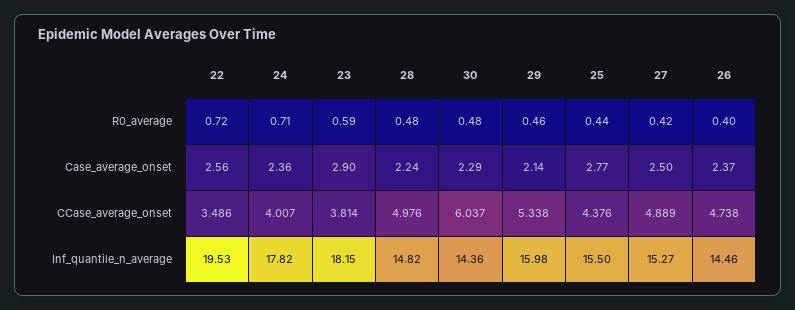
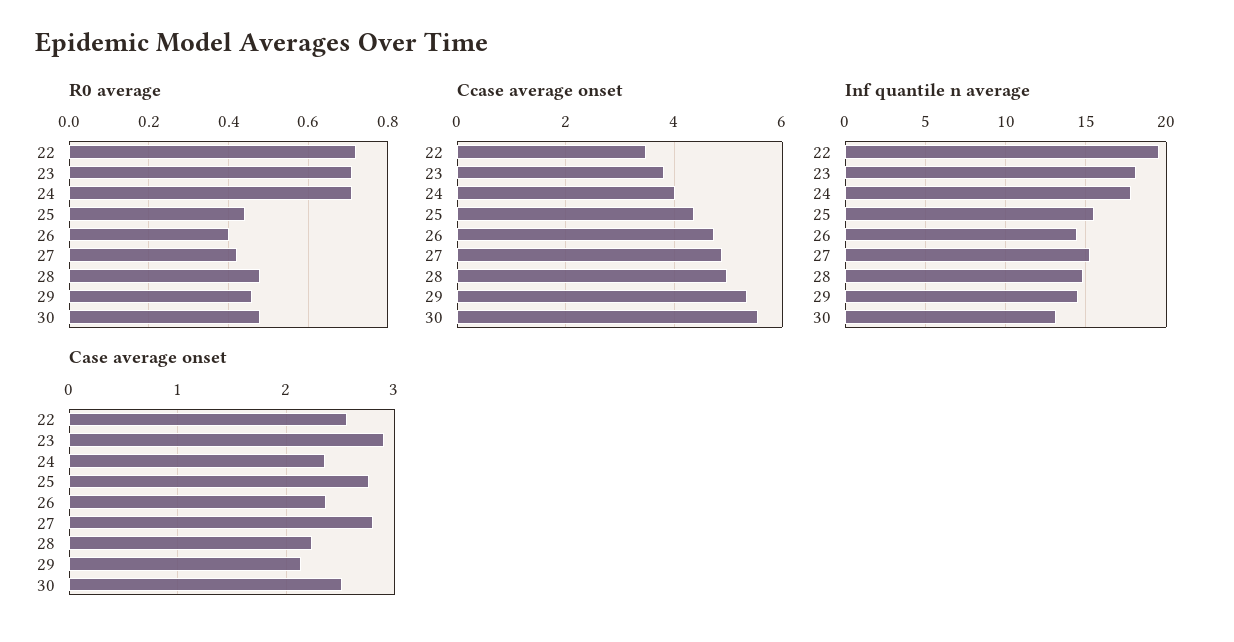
  {
    "R0_average": {
      "22": 0.72,
      "24": 0.71,
-     "23": 0.59,
+     "23": 0.7,
      "28": 0.48,
      "30": 0.48,
      "29": 0.46,
      "25": 0.44,
      "27": 0.42,
      "26": 0.4
    },
    "Case_average_onset": {
      "22": 2.56,
      "24": 2.36,
      "23": 2.9,
      "28": 2.24,
-     "30": 2.29,
+     "30": 2.5,
      "29": 2.14,
      "25": 2.77,
-     "27": 2.5,
+     "27": 2.8,
      "26": 2.37
    },
    "CCase_average_onset": {
      "22": 3.486,
      "24": 4.007,
      "23": 3.814,
      "28": 4.976,
-     "30": 6.037,
+     "30": 5.6,
      "29": 5.338,
      "25": 4.376,
      "27": 4.889,
      "26": 4.738
    },
    "Inf_quantile_n_average": {
      "22": 19.53,
      "24": 17.82,
      "23": 18.15,
      "28": 14.82,
-     "30": 14.36,
+     "30": 13,
-     "29": 15.98,
+     "29": 14.5,
      "25": 15.5,
      "27": 15.27,
      "26": 14.46
    }
  }

